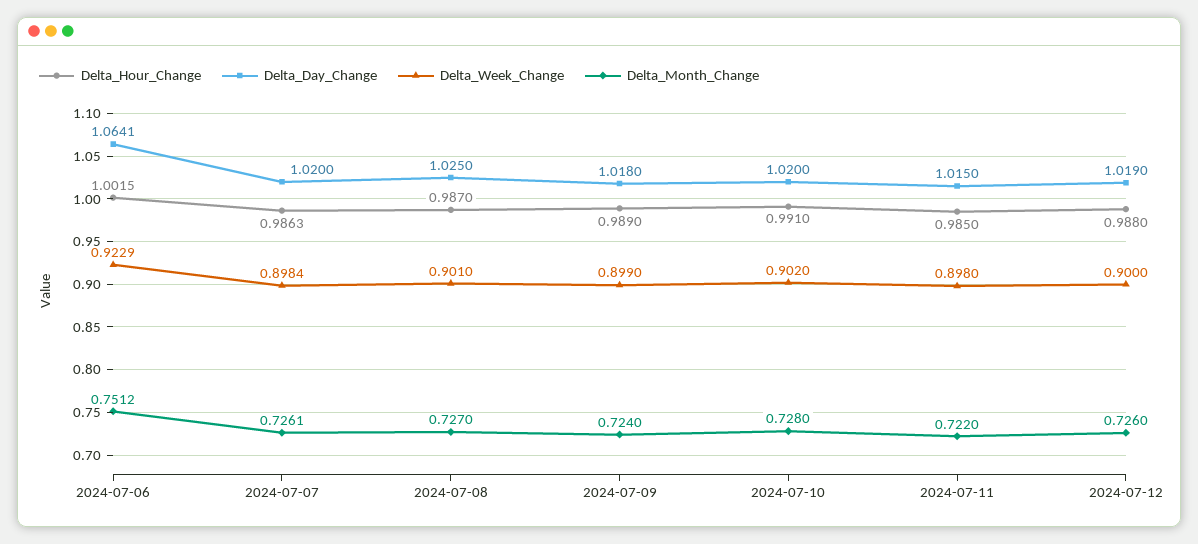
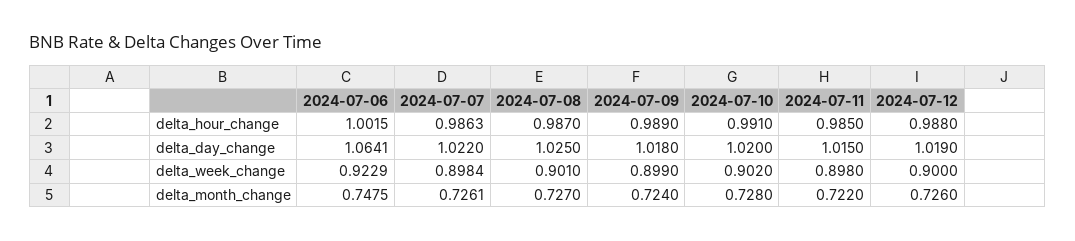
  {
    "Delta_Hour_Change": {
      "2024-07-06": 1.0015,
      "2024-07-07": 0.9863,
      "2024-07-08": 0.987,
      "2024-07-09": 0.989,
      "2024-07-10": 0.991,
      "2024-07-11": 0.985,
      "2024-07-12": 0.988
    },
    "Delta_Day_Change": {
      "2024-07-06": 1.0641,
-     "2024-07-07": 1.02,
+     "2024-07-07": 1.022,
      "2024-07-08": 1.025,
      "2024-07-09": 1.018,
      "2024-07-10": 1.02,
      "2024-07-11": 1.015,
      "2024-07-12": 1.019
    },
    "Delta_Week_Change": {
      "2024-07-06": 0.9229,
      "2024-07-07": 0.8984,
      "2024-07-08": 0.901,
      "2024-07-09": 0.899,
      "2024-07-10": 0.902,
      "2024-07-11": 0.898,
      "2024-07-12": 0.9
    },
    "Delta_Month_Change": {
-     "2024-07-06": 0.7512,
+     "2024-07-06": 0.7475,
      "2024-07-07": 0.7261,
      "2024-07-08": 0.727,
      "2024-07-09": 0.724,
      "2024-07-10": 0.728,
      "2024-07-11": 0.722,
      "2024-07-12": 0.726
    }
  }

